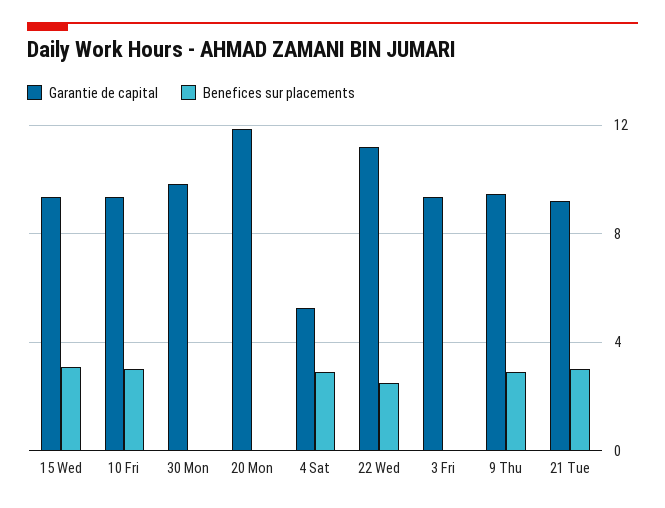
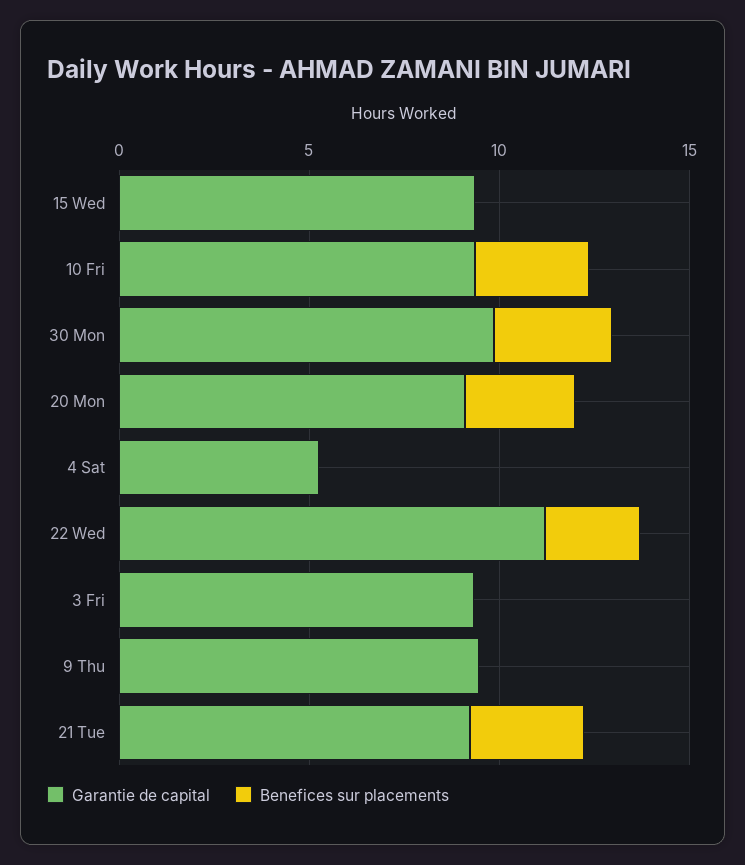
  {
    "Garantie de capital": {
      "15 Wed": 9.5,
      "10 Fri": 9.5,
      "30 Mon": 10,
-     "20 Mon": 12,
+     "20 Mon": 9,
      "4 Sat": 5.5,
      "22 Wed": 11,
      "3 Fri": 9.5,
      "9 Thu": 9.5,
      "21 Tue": 9
    },
    "Benefices sur placements": {
-     "15 Wed": 3,
+     "15 Wed": 0,
      "10 Fri": 3,
-     "30 Mon": 0,
+     "30 Mon": 3,
-     "20 Mon": 0,
+     "20 Mon": 3,
-     "4 Sat": 3,
+     "4 Sat": 0,
      "22 Wed": 2.5,
      "3 Fri": 0,
-     "9 Thu": 3,
+     "9 Thu": 0,
      "21 Tue": 3
    }
  }

